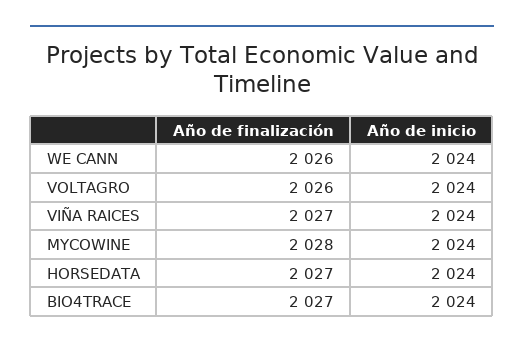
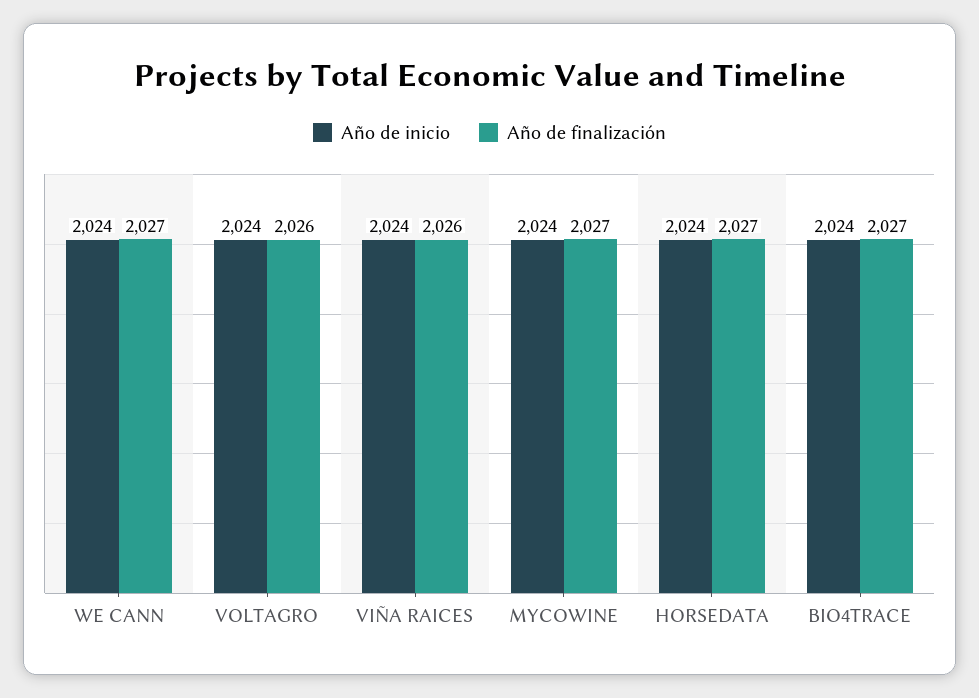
  {
    "Año de finalización": {
-     "WE CANN": 2026,
+     "WE CANN": 2027,
      "VOLTAGRO": 2026,
-     "VIÑA RAICES": 2027,
+     "VIÑA RAICES": 2026,
-     "MYCOWINE": 2028,
+     "MYCOWINE": 2027,
      "HORSEDATA": 2027,
      "BIO4TRACE": 2027
    },
    "Año de inicio": {
      "WE CANN": 2024,
      "VOLTAGRO": 2024,
      "VIÑA RAICES": 2024,
      "MYCOWINE": 2024,
      "HORSEDATA": 2024,
      "BIO4TRACE": 2024
    }
  }

